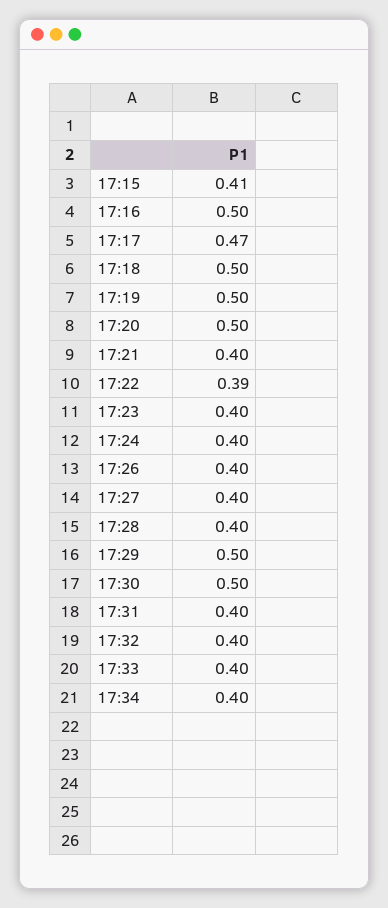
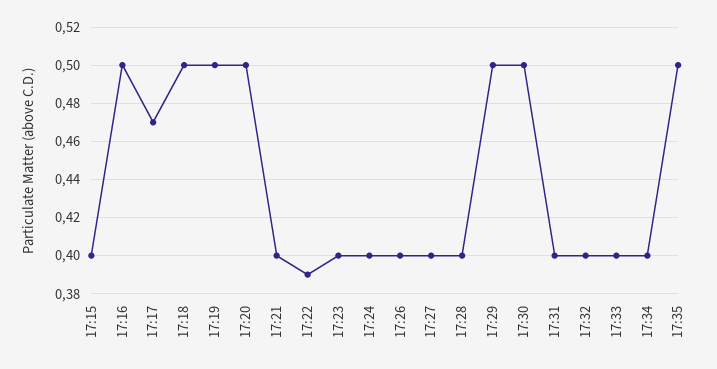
  {
-   "17:15": 0.41,
+   "17:15": 0.4,
    "17:16": 0.5,
    "17:17": 0.47,
    "17:18": 0.5,
    "17:19": 0.5,
    "17:20": 0.5,
    "17:21": 0.4,
    "17:22": 0.39,
    "17:23": 0.4,
    "17:24": 0.4,
    "17:26": 0.4,
    "17:27": 0.4,
    "17:28": 0.4,
    "17:29": 0.5,
    "17:30": 0.5,
    "17:31": 0.4,
    "17:32": 0.4,
    "17:33": 0.4,
-   "17:34": 0.4
+   "17:34": 0.4,
+   "17:35": 0.5
  }

